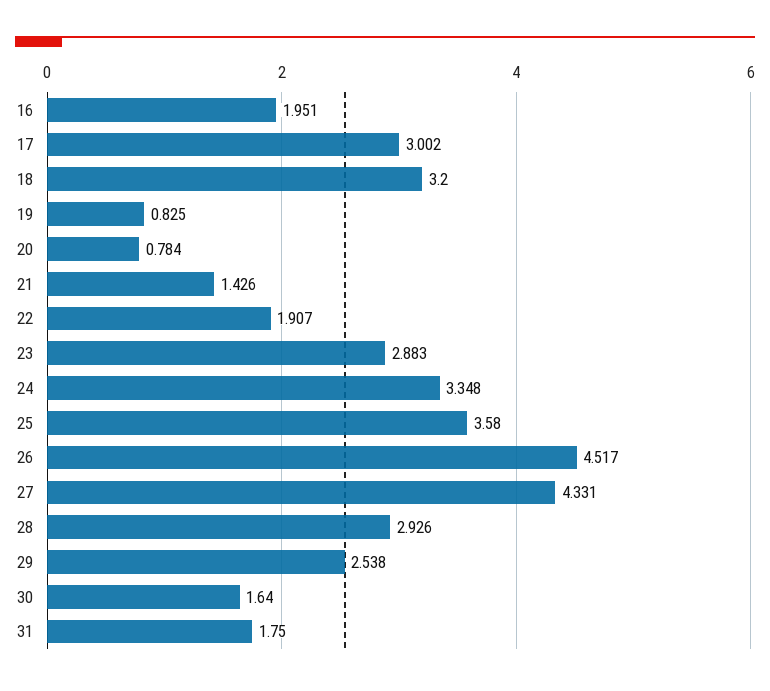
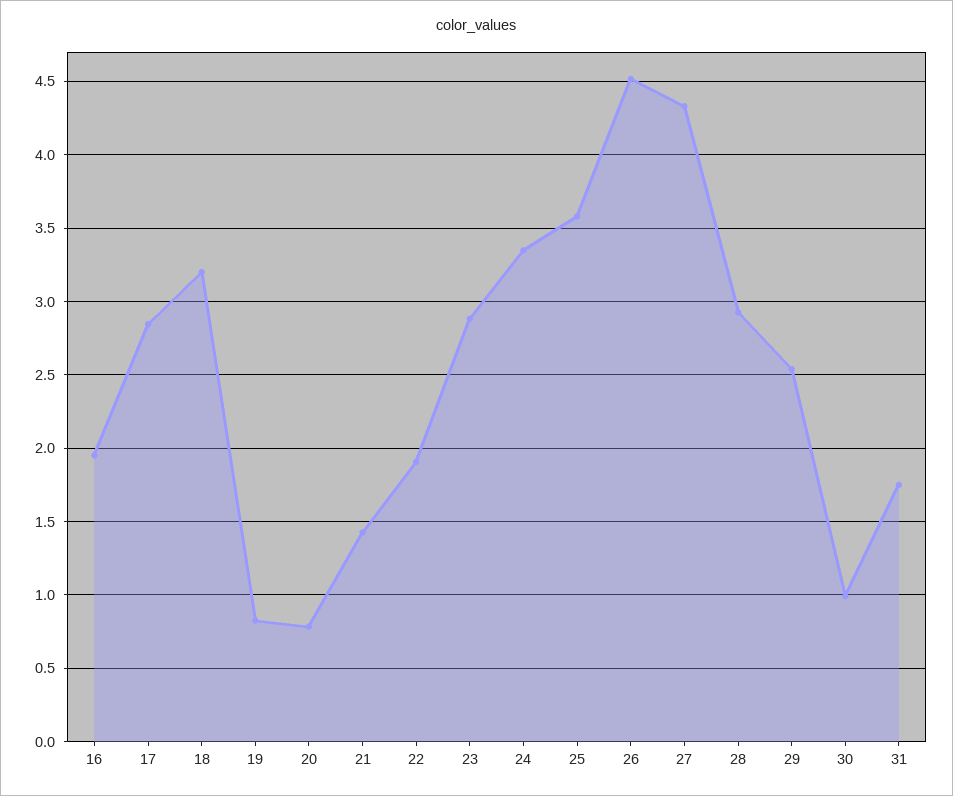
  {
    "16": 1.951,
-   "17": 3.002,
+   "17": 2.85,
    "18": 3.2,
    "19": 0.825,
    "20": 0.784,
    "21": 1.426,
    "22": 1.907,
    "23": 2.883,
    "24": 3.348,
    "25": 3.58,
    "26": 4.517,
    "27": 4.331,
    "28": 2.926,
    "29": 2.538,
-   "30": 1.64,
+   "30": 1,
    "31": 1.75
  }

